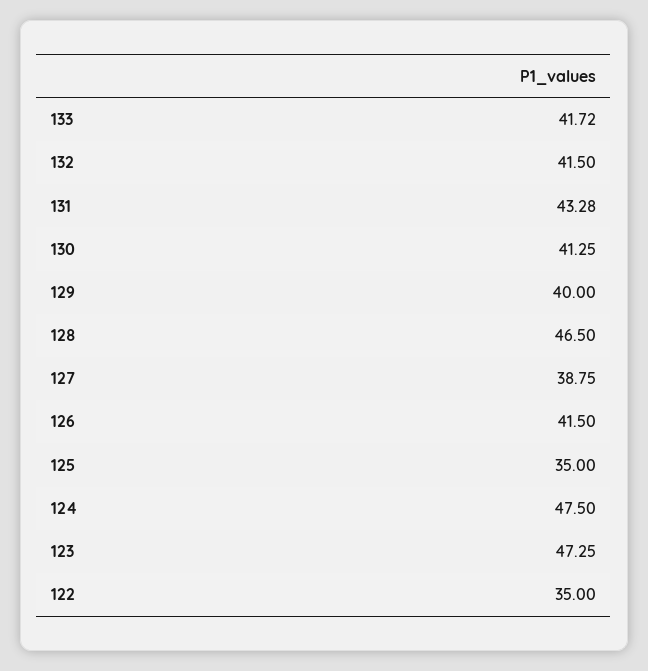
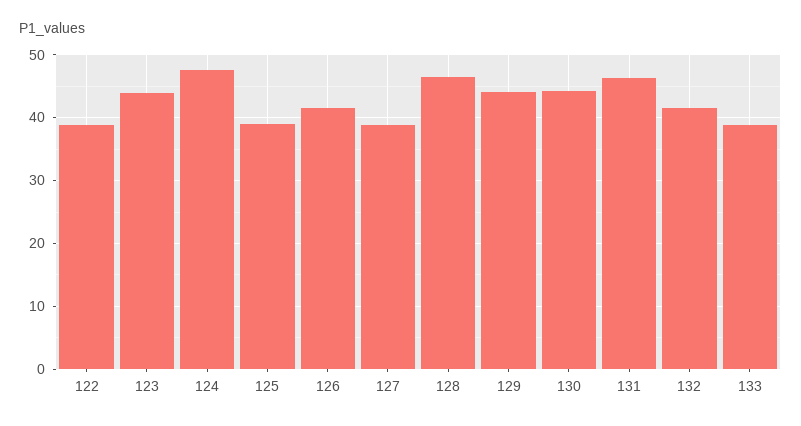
  {
-   "133": 41.72,
+   "133": 39,
    "132": 41.5,
-   "131": 43.28,
+   "131": 46,
-   "130": 41.25,
+   "130": 44,
-   "129": 40,
+   "129": 44,
    "128": 46.5,
    "127": 38.75,
    "126": 41.5,
-   "125": 35,
+   "125": 39,
    "124": 47.5,
-   "123": 47.25,
+   "123": 44,
-   "122": 35
+   "122": 39
  }

